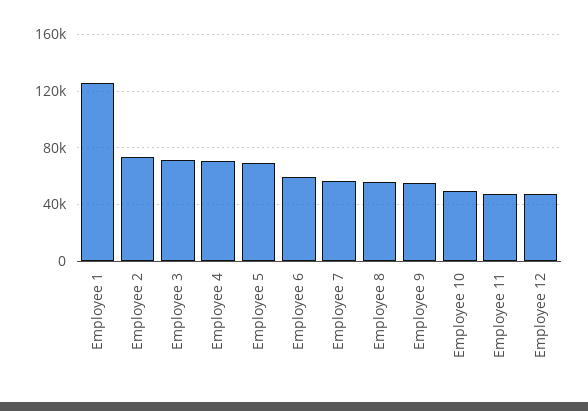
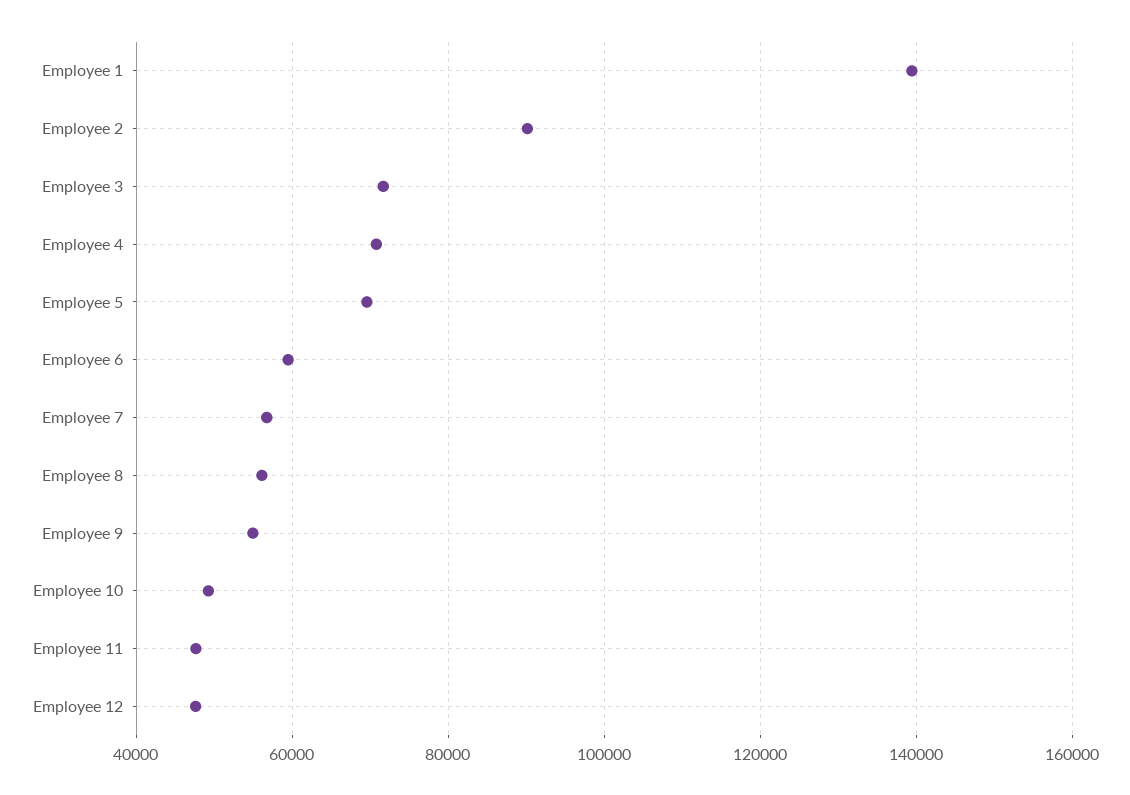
  {
-   "Employee 1": 125000,
+   "Employee 1": 140000,
-   "Employee 2": 75000,
+   "Employee 2": 90000,
    "Employee 3": 72000,
    "Employee 4": 70000,
    "Employee 5": 70000,
    "Employee 6": 60000,
    "Employee 7": 56000,
    "Employee 8": 56000,
    "Employee 9": 54000,
    "Employee 10": 50000,
    "Employee 11": 48000,
    "Employee 12": 48000
  }

